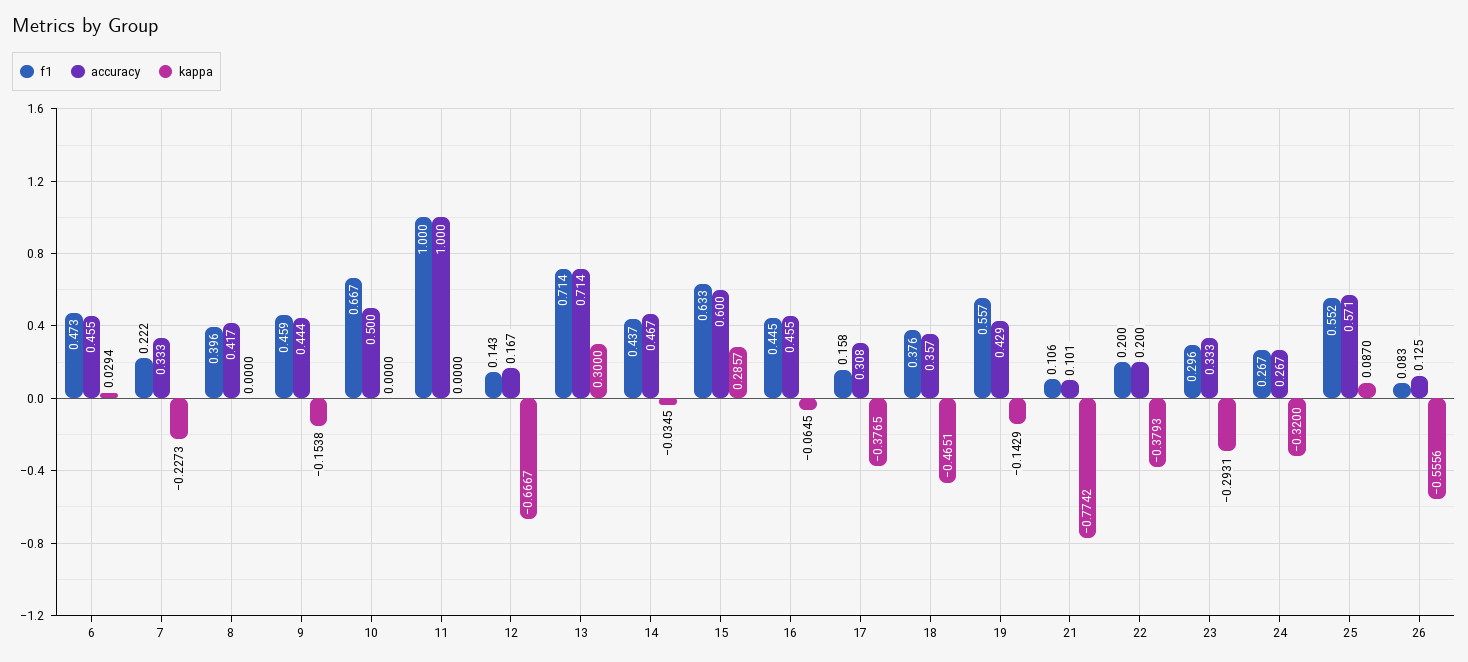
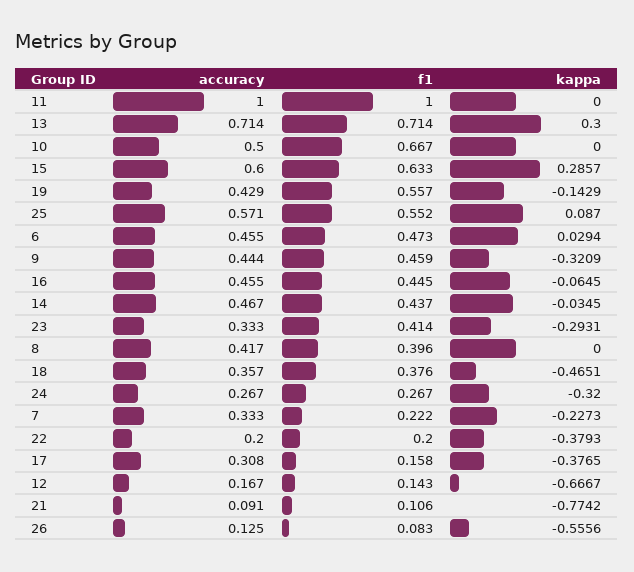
  {
    "f1": {
      "6": 0.473,
      "7": 0.222,
      "8": 0.396,
      "9": 0.459,
      "10": 0.667,
      "11": 1,
      "12": 0.143,
      "13": 0.714,
      "14": 0.437,
      "15": 0.633,
      "16": 0.445,
      "17": 0.158,
      "18": 0.376,
      "19": 0.557,
      "21": 0.106,
      "22": 0.2,
-     "23": 0.296,
+     "23": 0.414,
      "24": 0.267,
      "25": 0.552,
      "26": 0.083
    },
    "accuracy": {
      "6": 0.455,
      "7": 0.333,
      "8": 0.417,
      "9": 0.444,
      "10": 0.5,
      "11": 1,
      "12": 0.167,
      "13": 0.714,
      "14": 0.467,
      "15": 0.6,
      "16": 0.455,
      "17": 0.308,
      "18": 0.357,
      "19": 0.429,
-     "21": 0.101,
+     "21": 0.091,
      "22": 0.2,
      "23": 0.333,
      "24": 0.267,
      "25": 0.571,
      "26": 0.125
    },
    "kappa": {
      "6": 0.0294,
      "7": -0.2273,
      "8": 0,
-     "9": -0.1538,
+     "9": -0.3209,
      "10": 0,
      "11": 0,
      "12": -0.6667,
      "13": 0.3,
      "14": -0.0345,
      "15": 0.2857,
      "16": -0.0645,
      "17": -0.3765,
      "18": -0.4651,
      "19": -0.1429,
      "21": -0.7742,
      "22": -0.3793,
      "23": -0.2931,
      "24": -0.32,
      "25": 0.087,
      "26": -0.5556
    }
  }

